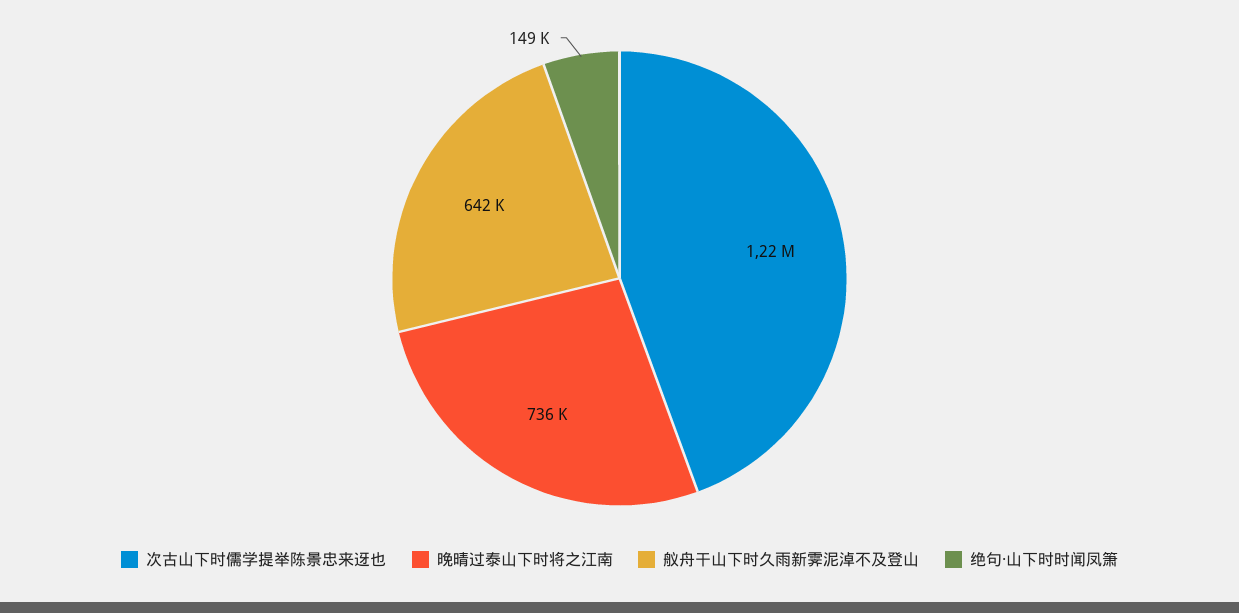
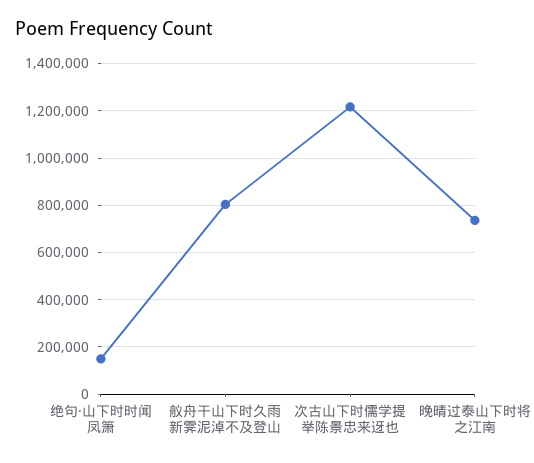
  {
    "次古山下时儒学提举陈景忠来迓也": 1220000,
    "晚晴过泰山下时将之江南": 736000,
-   "舣舟干山下时久雨新霁泥淖不及登山": 642000,
+   "舣舟干山下时久雨新霁泥淖不及登山": 800000,
    "绝句·山下时时闻凤箫": 149000
  }

